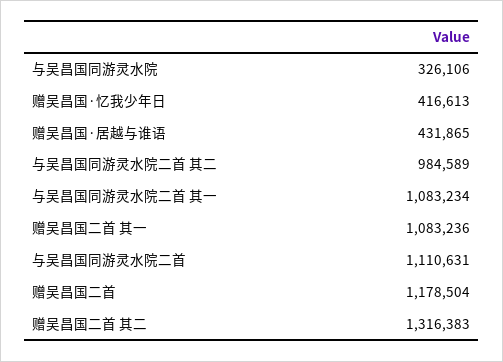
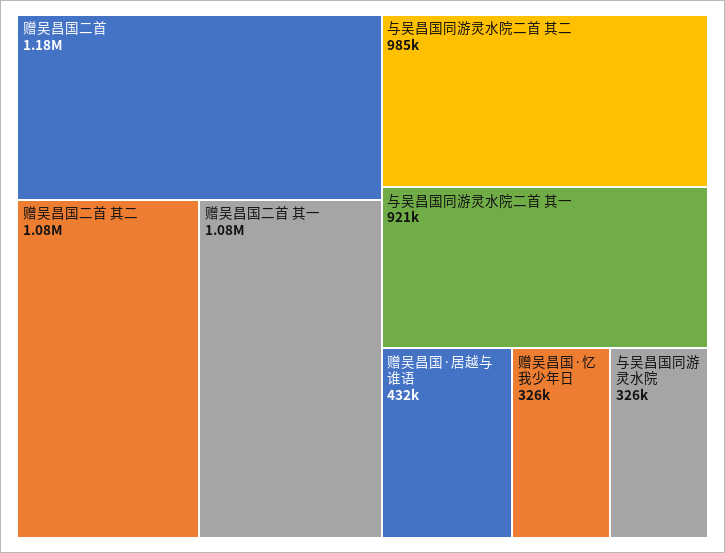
  {
    "与吴昌国同游灵水院": 326106,
-   "赠吴昌国·忆我少年日": 416613,
+   "赠吴昌国·忆我少年日": 326000,
    "赠吴昌国·居越与谁语": 431865,
    "与吴昌国同游灵水院二首 其二": 984589,
-   "与吴昌国同游灵水院二首 其一": 1083234,
+   "与吴昌国同游灵水院二首 其一": 921000,
    "赠吴昌国二首 其一": 1083236,
-   "与吴昌国同游灵水院二首": 1110631,
    "赠吴昌国二首": 1178504,
-   "赠吴昌国二首 其二": 1316383
+   "赠吴昌国二首 其二": 1080000
  }

